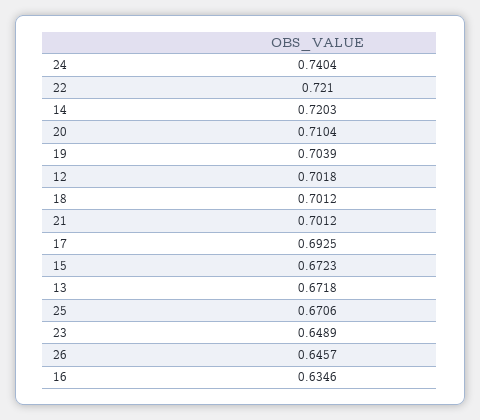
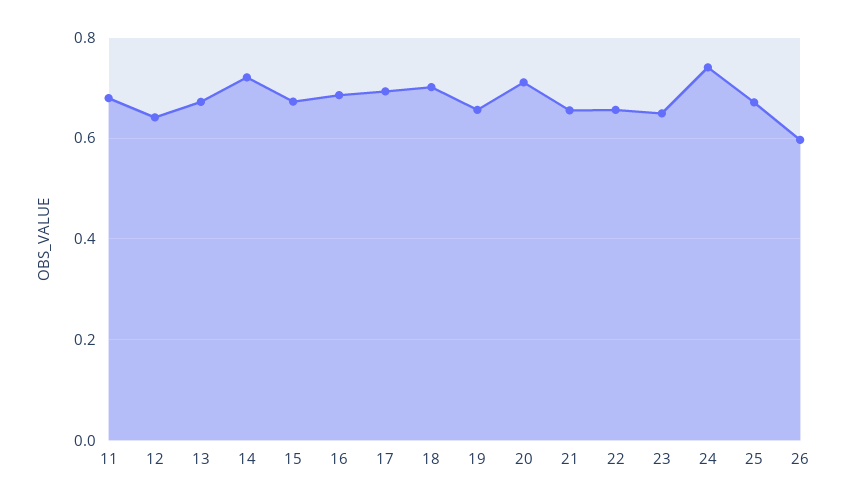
  {
    "24": 0.7404,
-   "22": 0.721,
+   "22": 0.66,
    "14": 0.7203,
    "20": 0.7104,
-   "19": 0.7039,
+   "19": 0.66,
-   "12": 0.7018,
+   "12": 0.64,
    "18": 0.7012,
-   "21": 0.7012,
+   "21": 0.66,
    "17": 0.6925,
    "15": 0.6723,
    "13": 0.6718,
    "25": 0.6706,
    "23": 0.6489,
-   "26": 0.6457,
+   "26": 0.6,
-   "16": 0.6346
+   "16": 0.68,
+   "11": 0.68
  }

